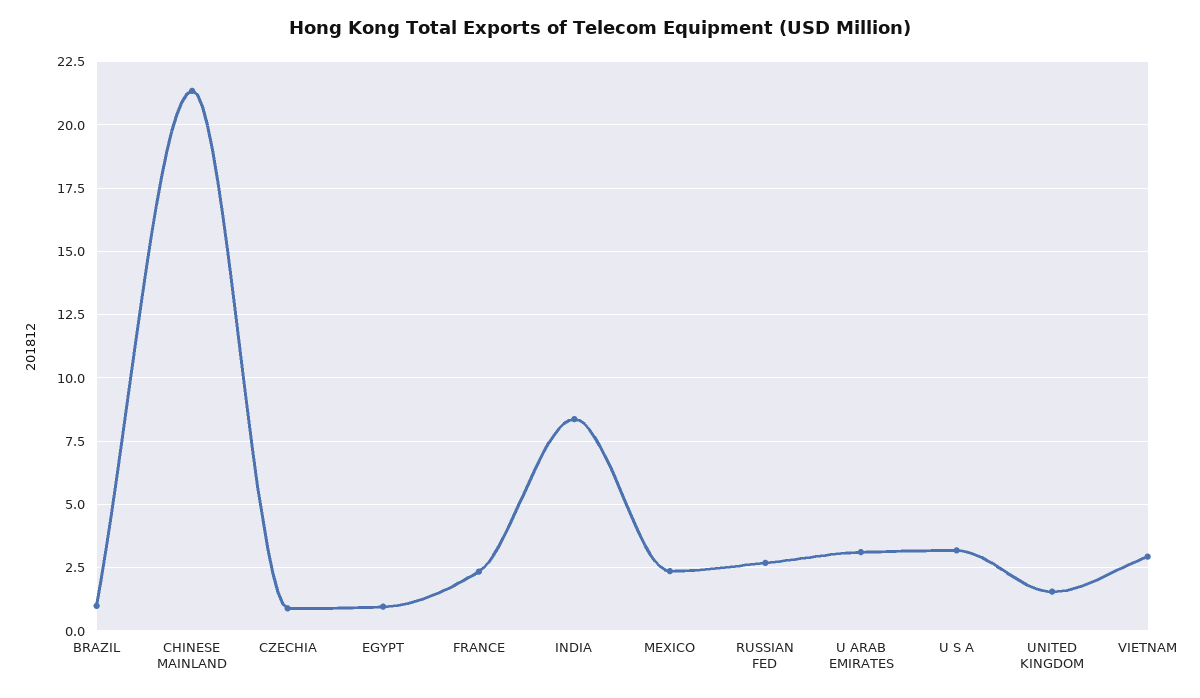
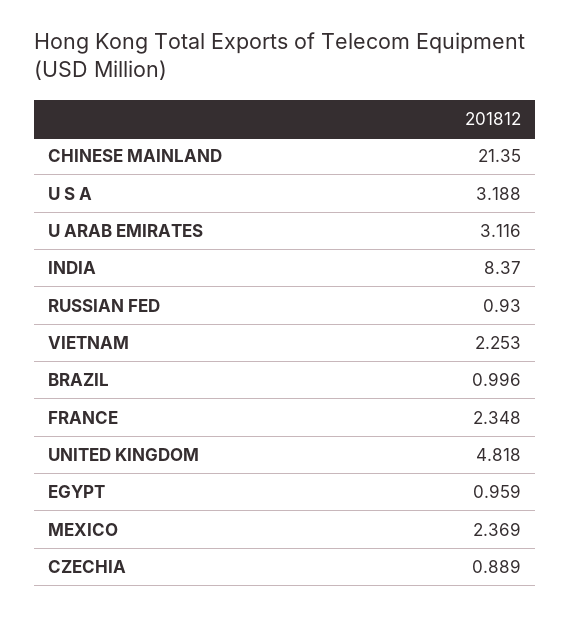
  {
    "BRAZIL": 0.996,
    "CHINESE MAINLAND": 21.35,
    "CZECHIA": 0.889,
    "EGYPT": 0.959,
    "FRANCE": 2.348,
    "INDIA": 8.37,
    "MEXICO": 2.369,
-   "RUSSIAN FED": 2.75,
+   "RUSSIAN FED": 0.93,
    "U ARAB EMIRATES": 3.116,
    "U S A": 3.188,
-   "UNITED KINGDOM": 1.5,
+   "UNITED KINGDOM": 4.818,
-   "VIETNAM": 3
+   "VIETNAM": 2.253
  }

